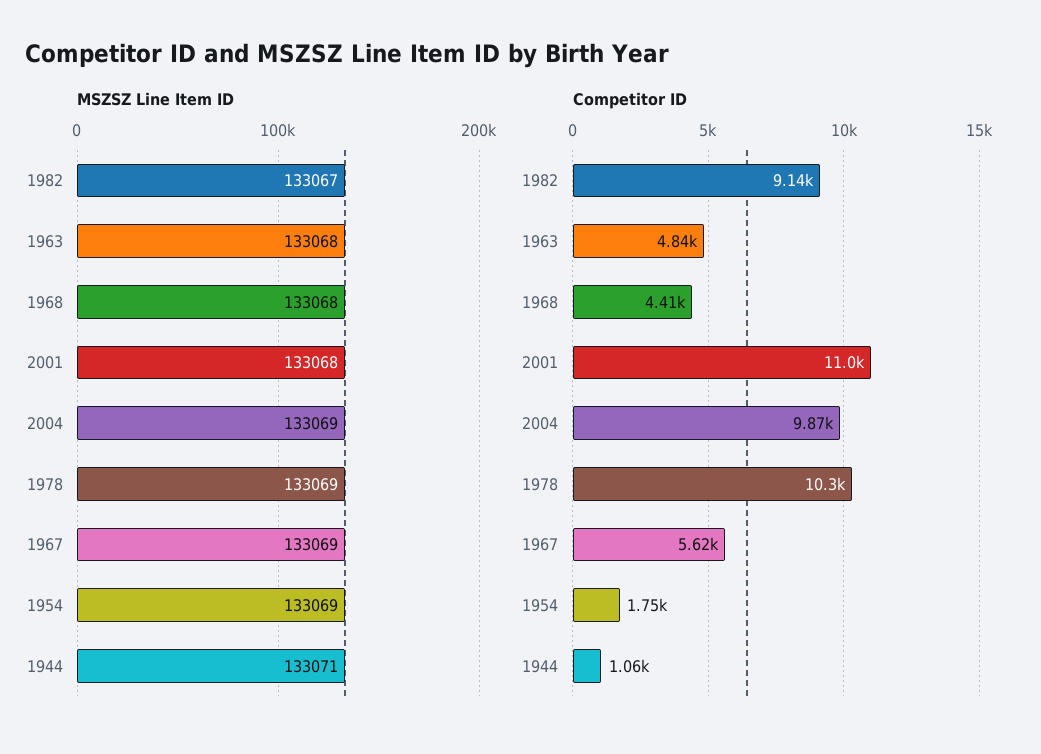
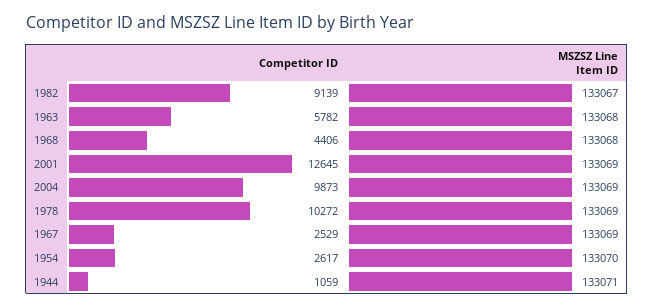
  {
    "MSZSZ Line Item ID": {
      "1982": 133067,
      "1963": 133068,
      "1968": 133068,
-     "2001": 133068,
+     "2001": 133069,
      "2004": 133069,
      "1978": 133069,
      "1967": 133069,
-     "1954": 133069,
+     "1954": 133070,
      "1944": 133071
    },
    "Competitor ID": {
      "1982": 9139,
-     "1963": 4840,
+     "1963": 5782,
      "1968": 4406,
-     "2001": 11000,
+     "2001": 12645,
      "2004": 9873,
      "1978": 10272,
-     "1967": 5620,
+     "1967": 2529,
-     "1954": 1750,
+     "1954": 2617,
      "1944": 1059
    }
  }

